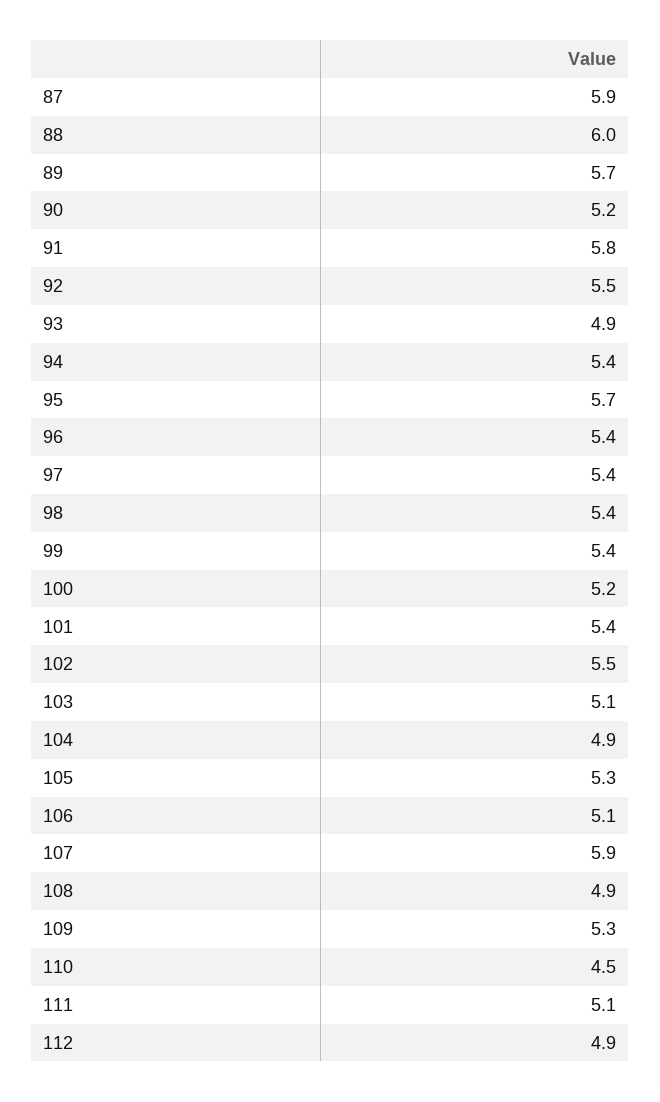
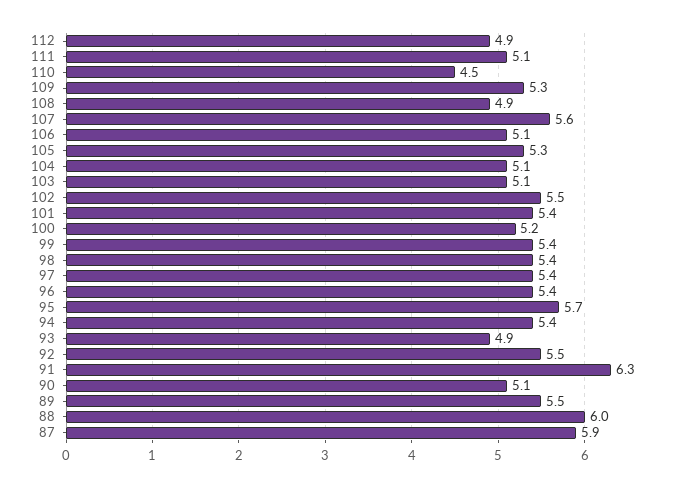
  {
    "87": 5.9,
    "88": 6,
-   "89": 5.7,
+   "89": 5.5,
-   "90": 5.2,
+   "90": 5.1,
-   "91": 5.8,
+   "91": 6.3,
    "92": 5.5,
    "93": 4.9,
    "94": 5.4,
    "95": 5.7,
    "96": 5.4,
    "97": 5.4,
    "98": 5.4,
    "99": 5.4,
    "100": 5.2,
    "101": 5.4,
    "102": 5.5,
    "103": 5.1,
-   "104": 4.9,
+   "104": 5.1,
    "105": 5.3,
    "106": 5.1,
-   "107": 5.9,
+   "107": 5.6,
    "108": 4.9,
    "109": 5.3,
    "110": 4.5,
    "111": 5.1,
    "112": 4.9
  }

